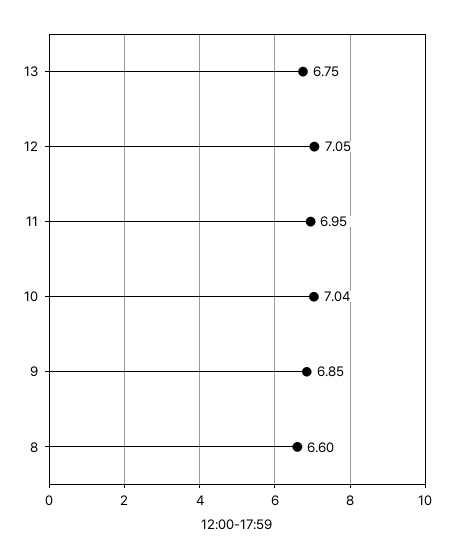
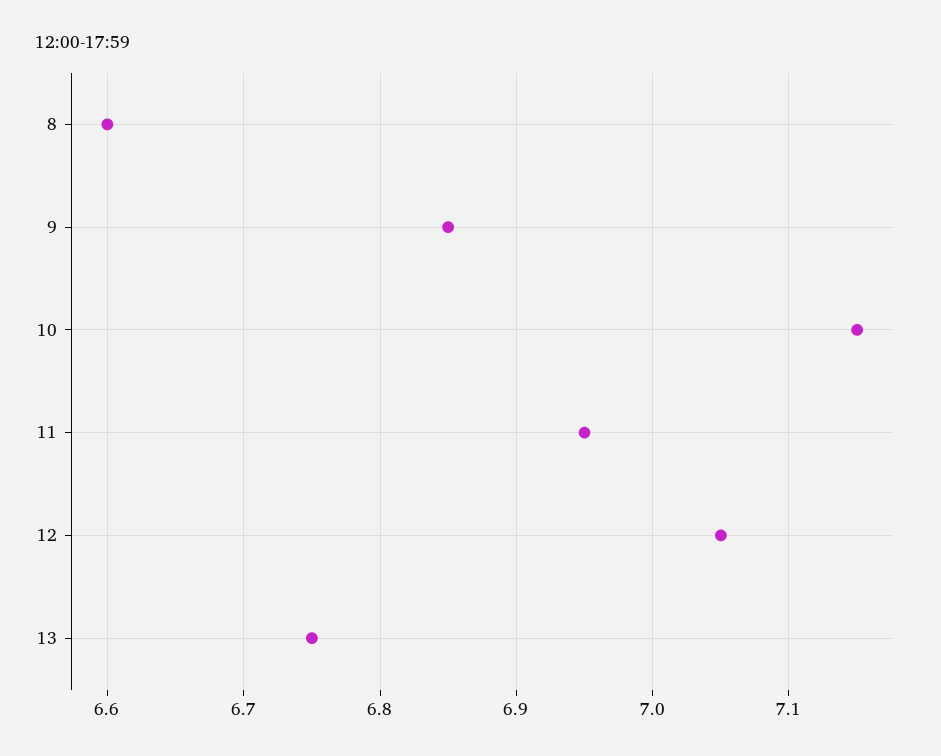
  {
    "13": 6.75,
    "12": 7.05,
    "11": 6.95,
-   "10": 7.04,
+   "10": 7.15,
    "9": 6.85,
    "8": 6.6
  }

